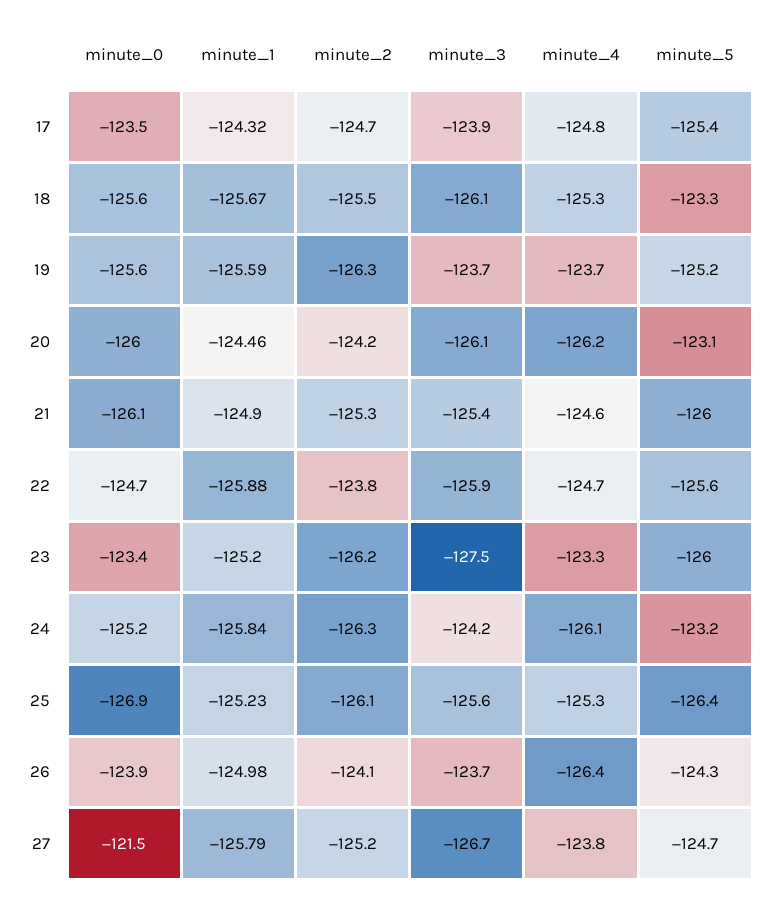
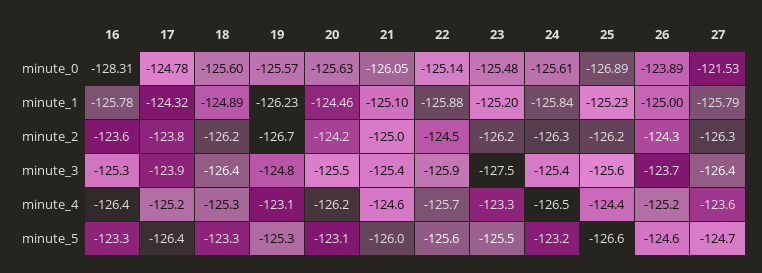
  {
    "minute_0": {
-     "17": -123.5,
+     "17": -124.78,
      "18": -125.6,
      "19": -125.57,
-     "20": -126,
+     "20": -125.63,
      "21": -126.05,
-     "22": -124.7,
+     "22": -125.14,
-     "23": -123.4,
+     "23": -125.48,
-     "24": -125.2,
+     "24": -125.61,
      "25": -126.89,
      "26": -123.89,
-     "27": -121.53
+     "27": -121.53,
+     "16": -128.31
    },
    "minute_1": {
      "17": -124.32,
-     "18": -125.67,
+     "18": -124.89,
-     "19": -125.59,
+     "19": -126.23,
      "20": -124.46,
-     "21": -124.9,
+     "21": -125.1,
      "22": -125.88,
      "23": -125.2,
      "24": -125.84,
      "25": -125.23,
-     "26": -124.98,
+     "26": -125,
-     "27": -125.79
+     "27": -125.79,
+     "16": -125.78
    },
    "minute_2": {
-     "17": -124.7,
+     "17": -123.8,
-     "18": -125.5,
+     "18": -126.2,
-     "19": -126.3,
+     "19": -126.7,
      "20": -124.2,
-     "21": -125.3,
+     "21": -125,
-     "22": -123.8,
+     "22": -124.5,
      "23": -126.2,
      "24": -126.3,
-     "25": -126.1,
+     "25": -126.2,
-     "26": -124.1,
+     "26": -124.3,
-     "27": -125.2
+     "27": -126.3,
+     "16": -123.6
    },
    "minute_3": {
      "17": -123.9,
-     "18": -126.1,
+     "18": -126.4,
-     "19": -123.7,
+     "19": -124.8,
-     "20": -126.1,
+     "20": -125.5,
      "21": -125.4,
      "22": -125.9,
      "23": -127.5,
-     "24": -124.2,
+     "24": -125.4,
      "25": -125.6,
      "26": -123.7,
-     "27": -126.7
+     "27": -126.4,
+     "16": -125.3
    },
    "minute_4": {
-     "17": -124.8,
+     "17": -125.2,
      "18": -125.3,
-     "19": -123.7,
+     "19": -123.1,
      "20": -126.2,
      "21": -124.6,
-     "22": -124.7,
+     "22": -125.7,
      "23": -123.3,
-     "24": -126.1,
+     "24": -126.5,
-     "25": -125.3,
+     "25": -124.4,
-     "26": -126.4,
+     "26": -125.2,
-     "27": -123.8
+     "27": -123.6,
+     "16": -126.4
    },
    "minute_5": {
-     "17": -125.4,
+     "17": -126.4,
      "18": -123.3,
-     "19": -125.2,
+     "19": -125.3,
      "20": -123.1,
      "21": -126,
      "22": -125.6,
-     "23": -126,
+     "23": -125.5,
      "24": -123.2,
-     "25": -126.4,
+     "25": -126.6,
-     "26": -124.3,
+     "26": -124.6,
-     "27": -124.7
+     "27": -124.7,
+     "16": -123.3
    }
  }

